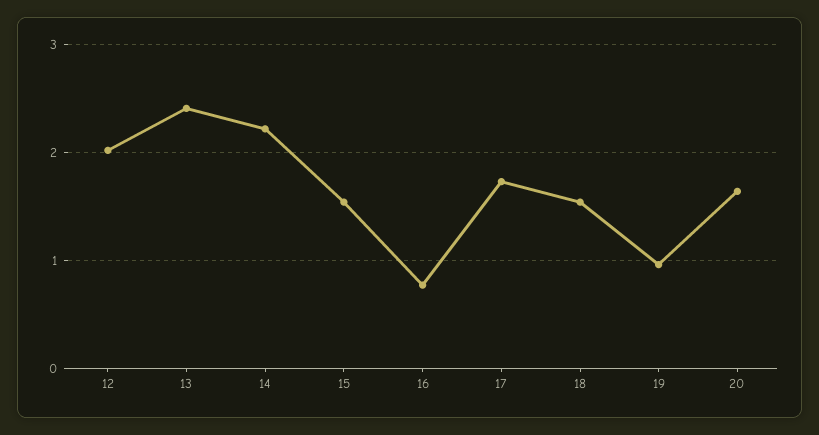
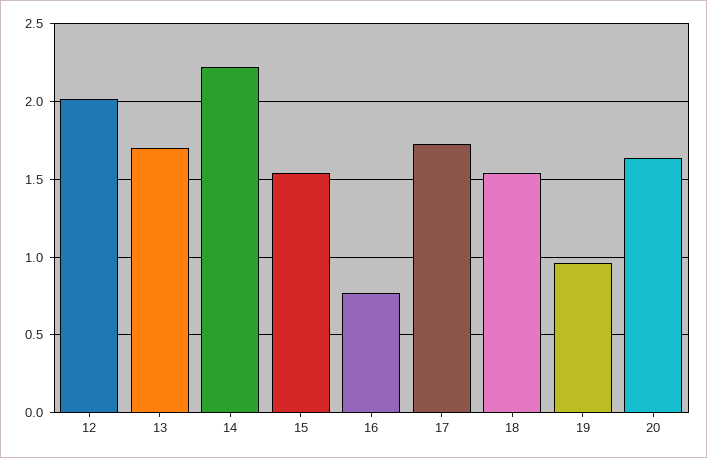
  {
    "12": 2,
-   "13": 2.4,
+   "13": 1.7,
    "14": 2.2,
    "15": 1.55,
    "16": 0.75,
    "17": 1.75,
    "18": 1.55,
    "19": 0.95,
    "20": 1.65
  }

